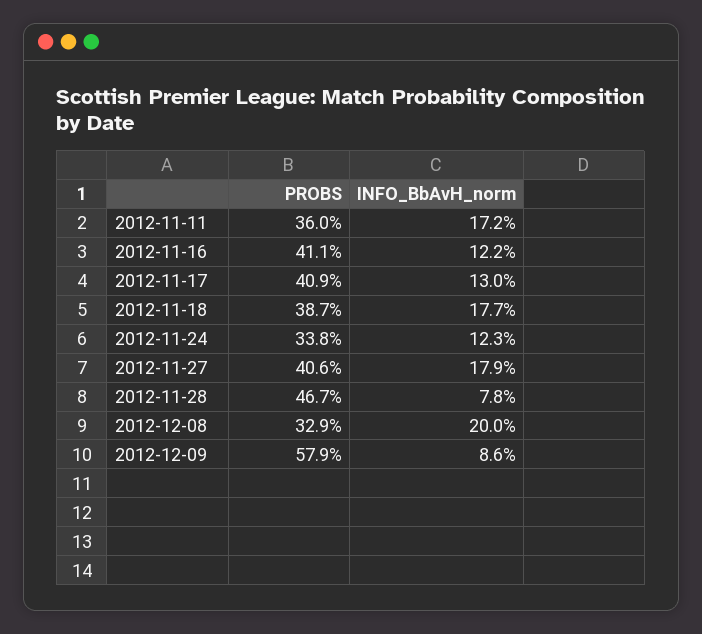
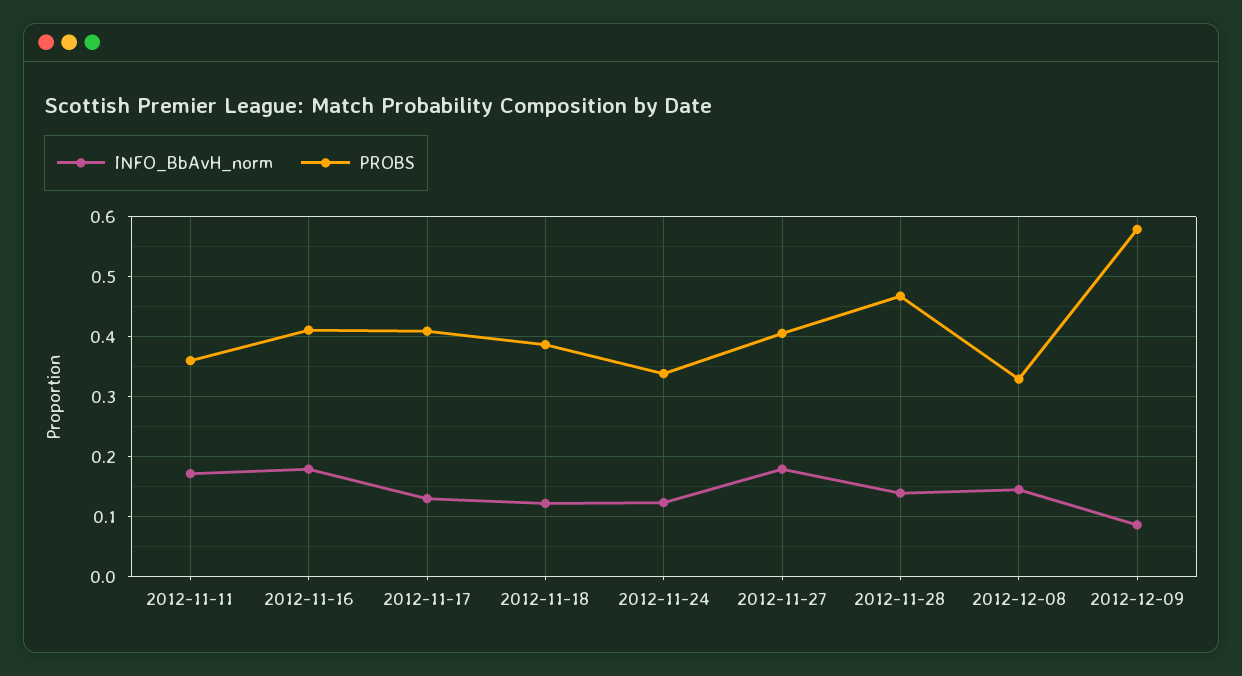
  {
    "PROBS": {
      "2012-11-11": 0.36,
      "2012-11-16": 0.411,
      "2012-11-17": 0.409,
      "2012-11-18": 0.387,
      "2012-11-24": 0.338,
      "2012-11-27": 0.406,
      "2012-11-28": 0.467,
      "2012-12-08": 0.329,
      "2012-12-09": 0.579
    },
    "INFO_BbAvH_norm": {
      "2012-11-11": 0.172,
-     "2012-11-16": 0.122,
+     "2012-11-16": 0.18,
      "2012-11-17": 0.13,
-     "2012-11-18": 0.177,
+     "2012-11-18": 0.12,
      "2012-11-24": 0.123,
      "2012-11-27": 0.179,
-     "2012-11-28": 0.078,
+     "2012-11-28": 0.14,
-     "2012-12-08": 0.2,
+     "2012-12-08": 0.14,
      "2012-12-09": 0.086
    }
  }

